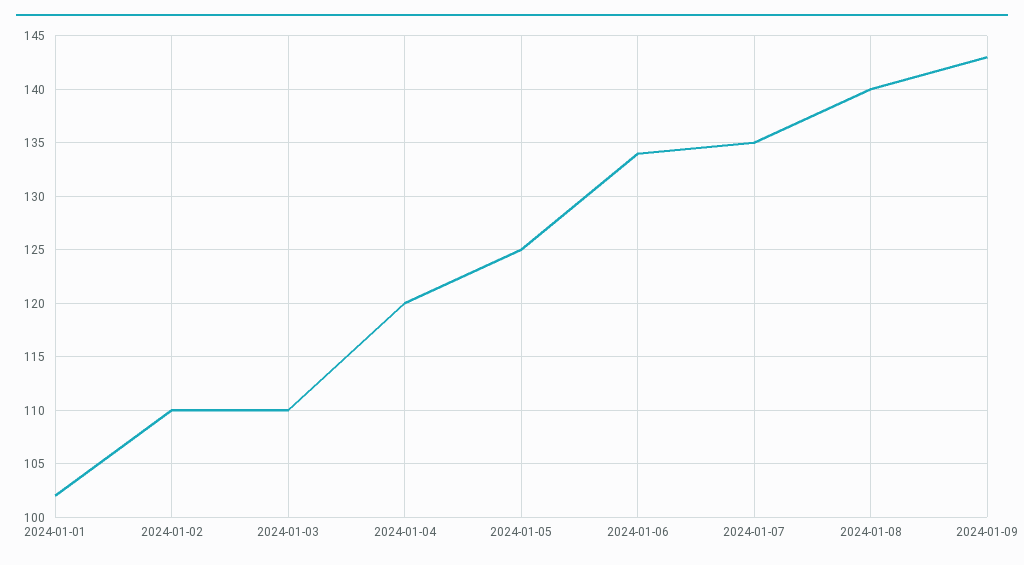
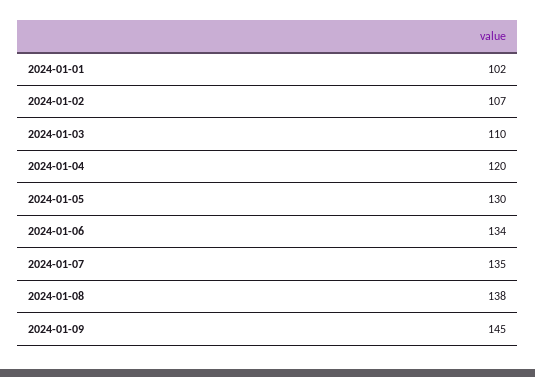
  {
    "2024-01-01": 102,
-   "2024-01-02": 110,
+   "2024-01-02": 107,
    "2024-01-03": 110,
    "2024-01-04": 120,
-   "2024-01-05": 125,
+   "2024-01-05": 130,
    "2024-01-06": 134,
    "2024-01-07": 135,
-   "2024-01-08": 140,
+   "2024-01-08": 138,
-   "2024-01-09": 143
+   "2024-01-09": 145
  }

